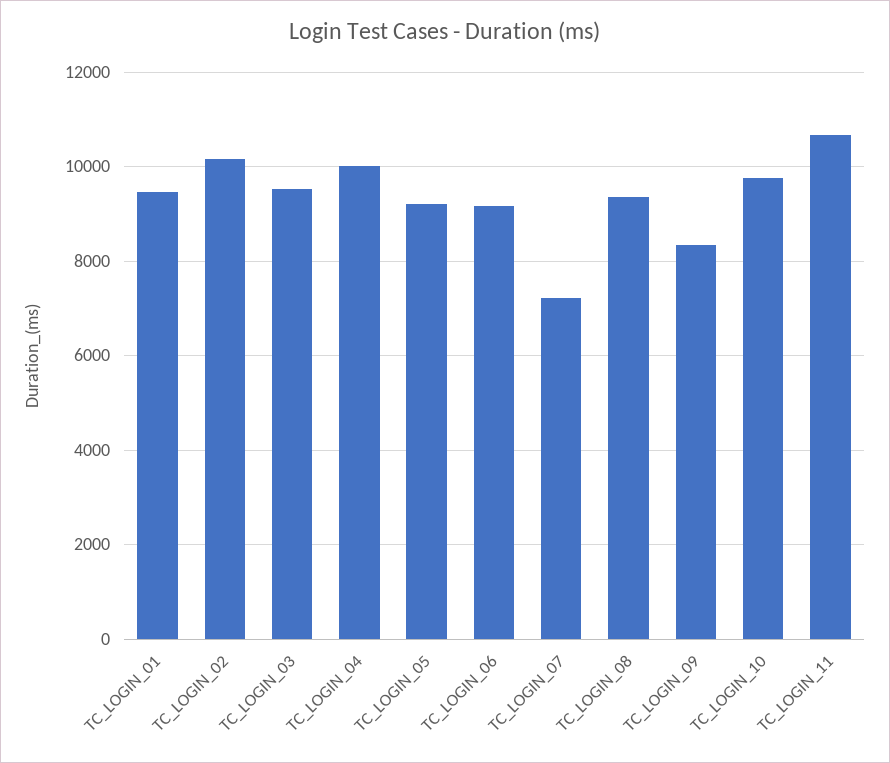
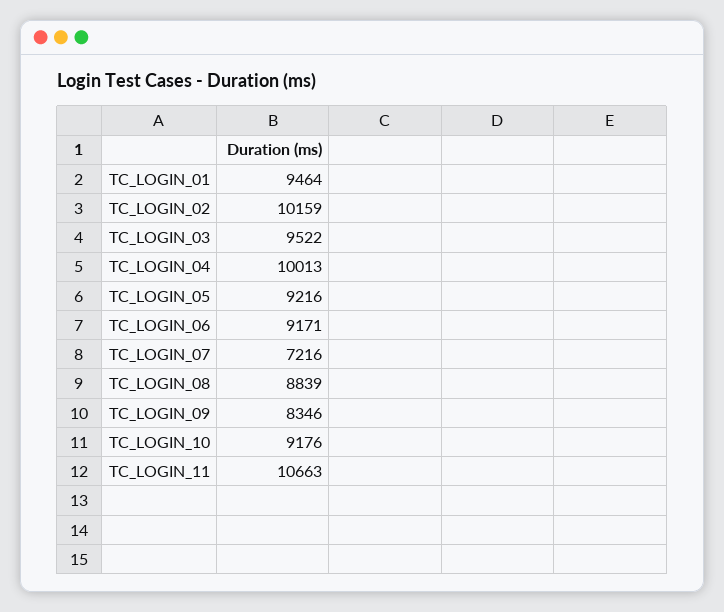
  {
    "TC_LOGIN_01": 9464,
    "TC_LOGIN_02": 10159,
    "TC_LOGIN_03": 9522,
    "TC_LOGIN_04": 10013,
    "TC_LOGIN_05": 9216,
    "TC_LOGIN_06": 9171,
    "TC_LOGIN_07": 7216,
-   "TC_LOGIN_08": 9400,
+   "TC_LOGIN_08": 8839,
    "TC_LOGIN_09": 8346,
-   "TC_LOGIN_10": 9800,
+   "TC_LOGIN_10": 9176,
    "TC_LOGIN_11": 10663
  }

